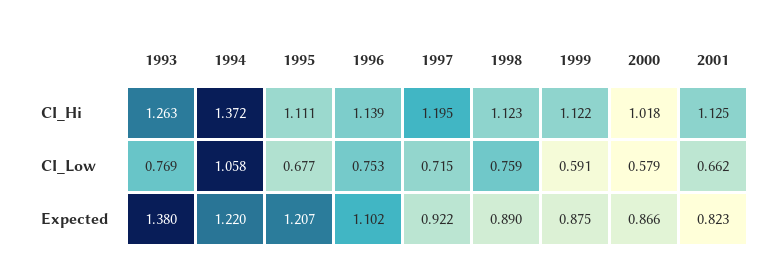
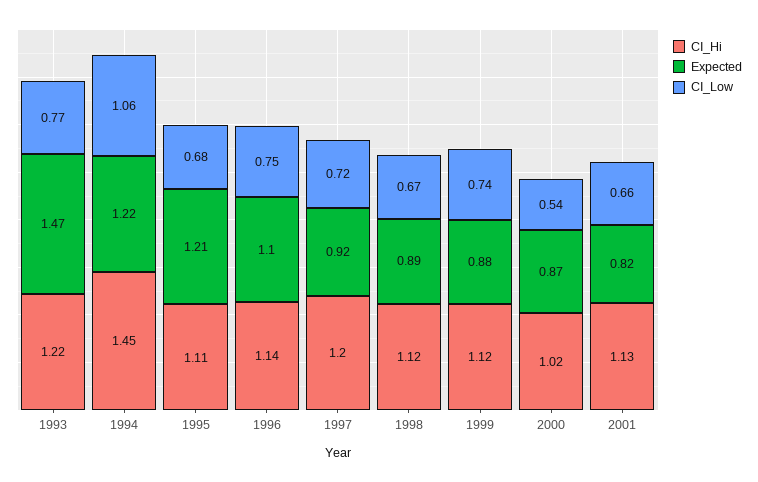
  {
    "CI_Hi": {
-     "1993": 1.263,
+     "1993": 1.22,
-     "1994": 1.372,
+     "1994": 1.45,
      "1995": 1.111,
      "1996": 1.139,
      "1997": 1.195,
      "1998": 1.123,
      "1999": 1.122,
      "2000": 1.018,
      "2001": 1.125
    },
    "CI_Low": {
      "1993": 0.769,
      "1994": 1.058,
      "1995": 0.677,
      "1996": 0.753,
      "1997": 0.715,
-     "1998": 0.759,
+     "1998": 0.67,
-     "1999": 0.591,
+     "1999": 0.74,
-     "2000": 0.579,
+     "2000": 0.54,
      "2001": 0.662
    },
    "Expected": {
-     "1993": 1.38,
+     "1993": 1.47,
      "1994": 1.22,
      "1995": 1.207,
      "1996": 1.102,
      "1997": 0.922,
      "1998": 0.89,
      "1999": 0.875,
      "2000": 0.866,
      "2001": 0.823
    }
  }

